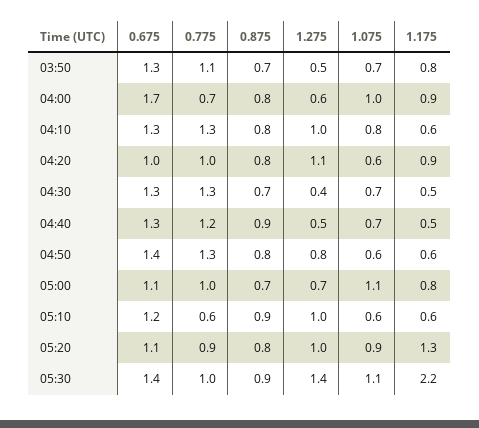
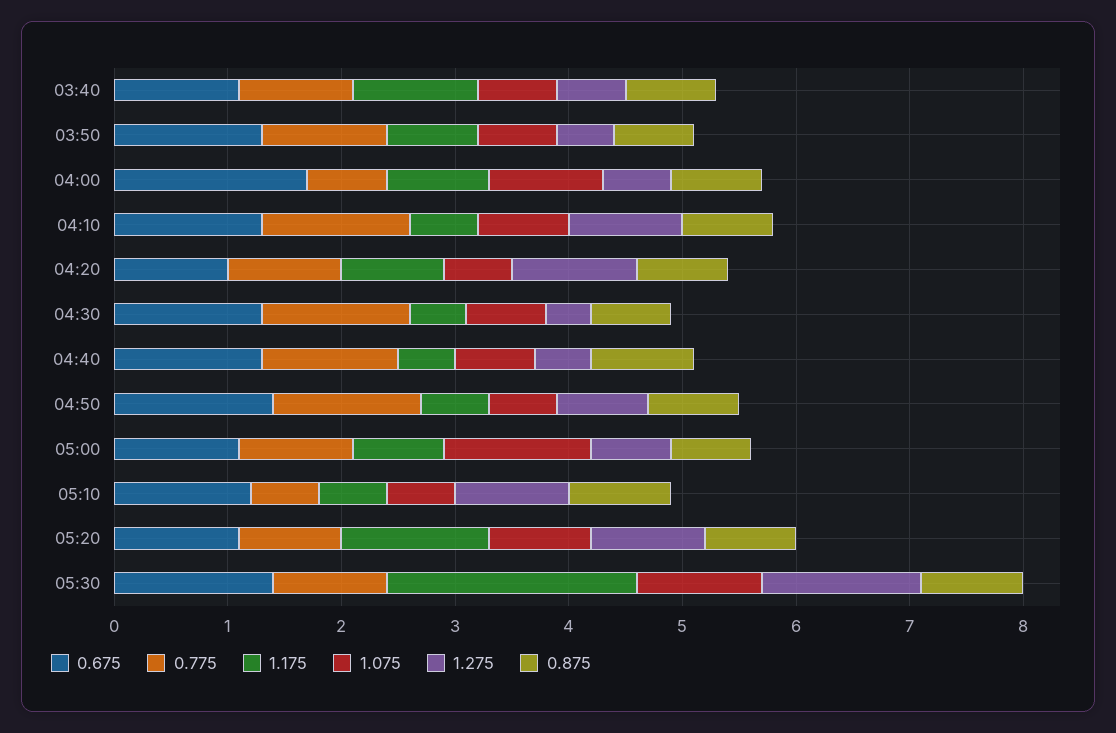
  {
    "0.675": {
      "03:50": 1.3,
      "04:00": 1.7,
      "04:10": 1.3,
      "04:20": 1,
      "04:30": 1.3,
      "04:40": 1.3,
      "04:50": 1.4,
      "05:00": 1.1,
      "05:10": 1.2,
      "05:20": 1.1,
-     "05:30": 1.4
+     "05:30": 1.4,
+     "03:40": 1.1
    },
    "0.775": {
      "03:50": 1.1,
      "04:00": 0.7,
      "04:10": 1.3,
      "04:20": 1,
      "04:30": 1.3,
      "04:40": 1.2,
      "04:50": 1.3,
      "05:00": 1,
      "05:10": 0.6,
      "05:20": 0.9,
-     "05:30": 1
+     "05:30": 1,
+     "03:40": 1
    },
    "0.875": {
      "03:50": 0.7,
      "04:00": 0.8,
      "04:10": 0.8,
      "04:20": 0.8,
      "04:30": 0.7,
      "04:40": 0.9,
      "04:50": 0.8,
      "05:00": 0.7,
      "05:10": 0.9,
      "05:20": 0.8,
-     "05:30": 0.9
+     "05:30": 0.9,
+     "03:40": 0.8
    },
    "1.275": {
      "03:50": 0.5,
      "04:00": 0.6,
      "04:10": 1,
      "04:20": 1.1,
      "04:30": 0.4,
      "04:40": 0.5,
      "04:50": 0.8,
      "05:00": 0.7,
      "05:10": 1,
      "05:20": 1,
-     "05:30": 1.4
+     "05:30": 1.4,
+     "03:40": 0.6
    },
    "1.075": {
      "03:50": 0.7,
      "04:00": 1,
      "04:10": 0.8,
      "04:20": 0.6,
      "04:30": 0.7,
      "04:40": 0.7,
      "04:50": 0.6,
-     "05:00": 1.1,
+     "05:00": 1.3,
      "05:10": 0.6,
      "05:20": 0.9,
-     "05:30": 1.1
+     "05:30": 1.1,
+     "03:40": 0.7
    },
    "1.175": {
      "03:50": 0.8,
      "04:00": 0.9,
      "04:10": 0.6,
      "04:20": 0.9,
      "04:30": 0.5,
      "04:40": 0.5,
      "04:50": 0.6,
      "05:00": 0.8,
      "05:10": 0.6,
      "05:20": 1.3,
-     "05:30": 2.2
+     "05:30": 2.2,
+     "03:40": 1.1
    }
  }

